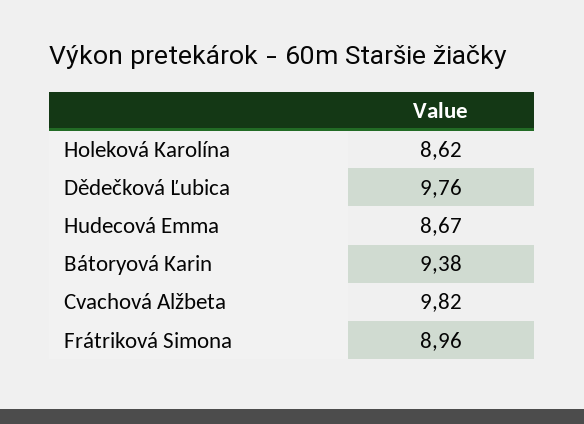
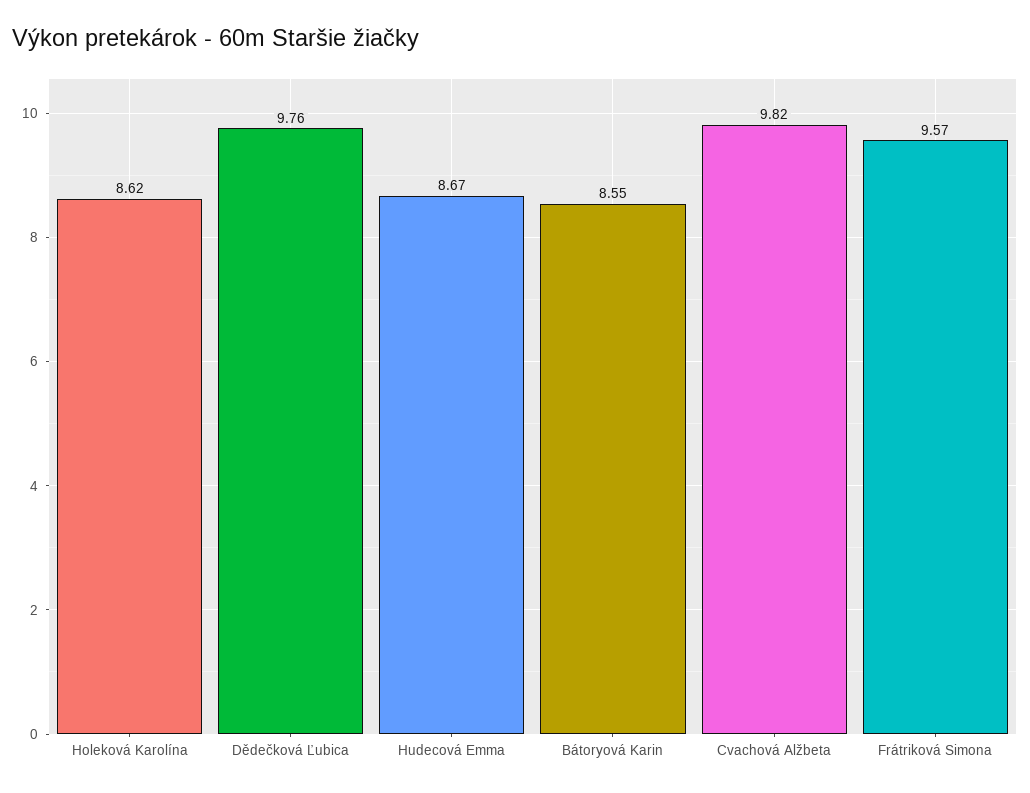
  {
    "Holeková Karolína": 8.62,
    "Dědečková Ľubica": 9.76,
    "Hudecová Emma": 8.67,
-   "Bátoryová Karin": 9.38,
+   "Bátoryová Karin": 8.55,
    "Cvachová Alžbeta": 9.82,
-   "Frátriková Simona": 8.96
+   "Frátriková Simona": 9.57
  }

